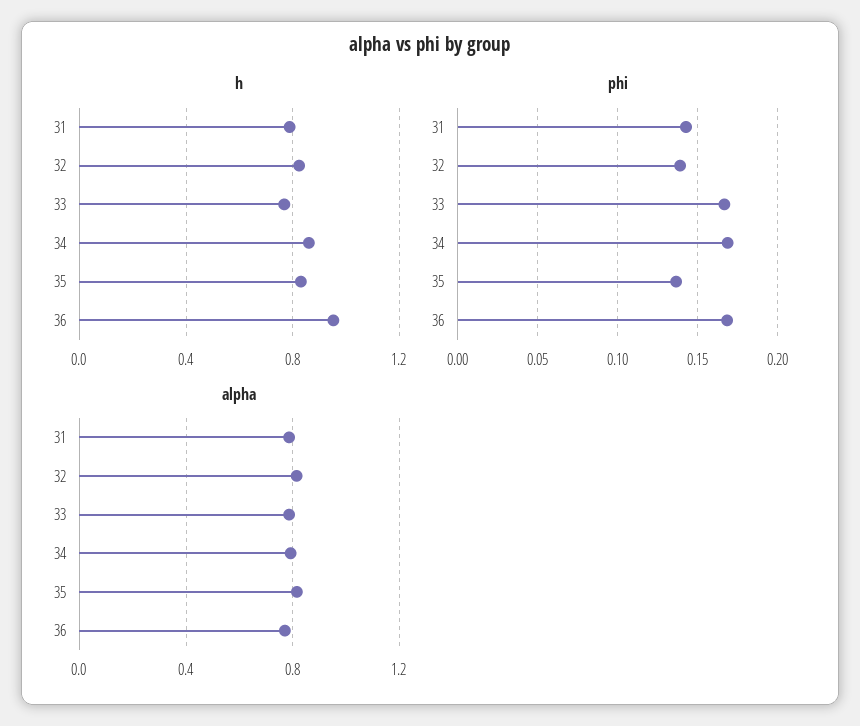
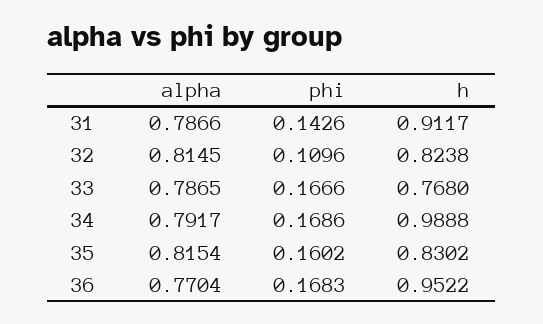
  {
    "h": {
-     "31": 0.8,
+     "31": 0.9117,
      "32": 0.8238,
      "33": 0.768,
-     "34": 0.85,
+     "34": 0.9888,
      "35": 0.8302,
      "36": 0.9522
    },
    "phi": {
      "31": 0.1426,
-     "32": 0.14,
+     "32": 0.1096,
      "33": 0.1666,
      "34": 0.1686,
-     "35": 0.135,
+     "35": 0.1602,
      "36": 0.1683
    },
    "alpha": {
      "31": 0.7866,
      "32": 0.8145,
      "33": 0.7865,
      "34": 0.7917,
      "35": 0.8154,
      "36": 0.7704
    }
  }

